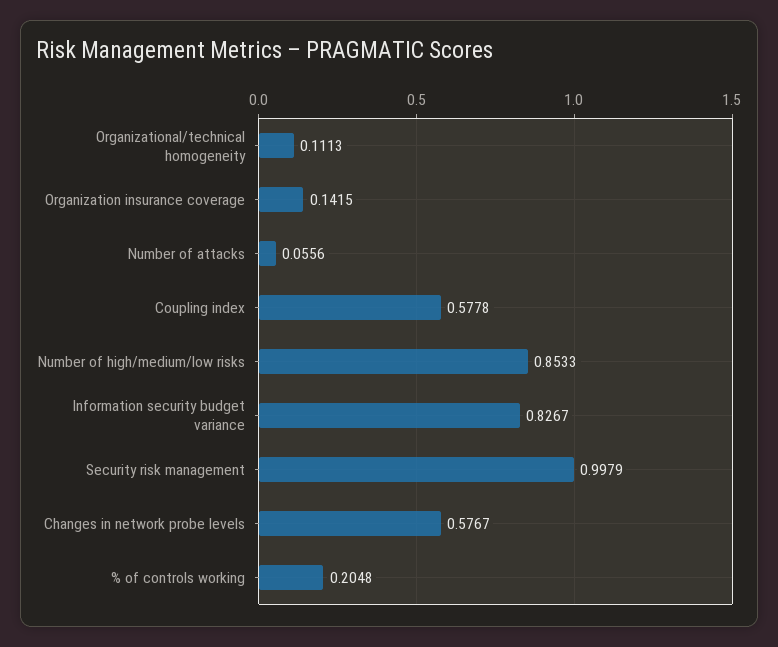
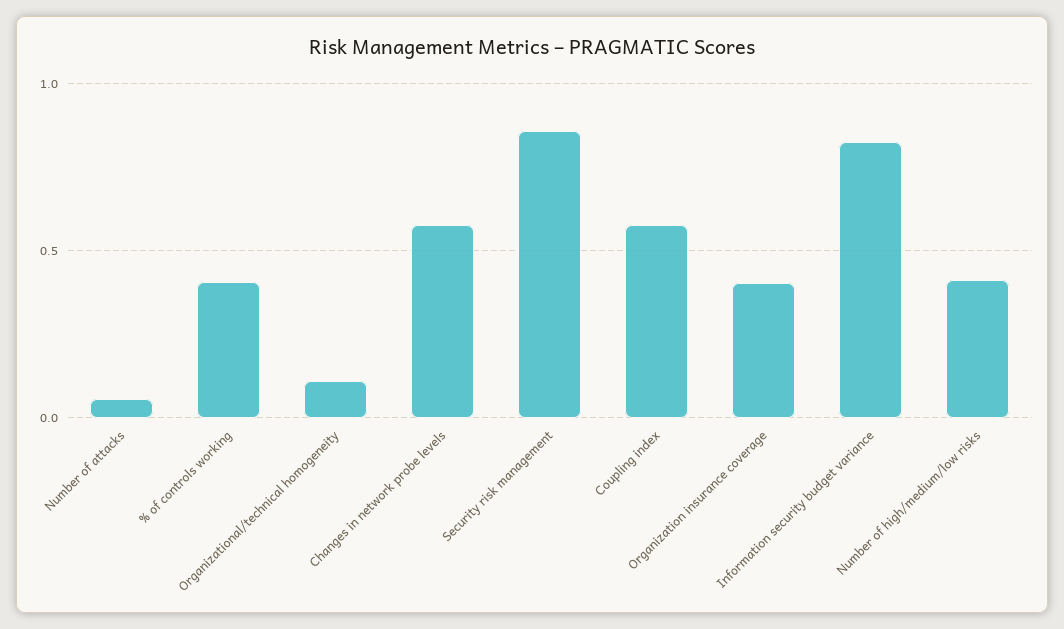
  {
    "Organizational/technical homogeneity": 0.1113,
-   "Organization insurance coverage": 0.1415,
+   "Organization insurance coverage": 0.4,
    "Number of attacks": 0.0556,
    "Coupling index": 0.5778,
-   "Number of high/medium/low risks": 0.8533,
+   "Number of high/medium/low risks": 0.4,
    "Information security budget variance": 0.8267,
-   "Security risk management": 0.9979,
+   "Security risk management": 0.85,
    "Changes in network probe levels": 0.5767,
-   "% of controls working": 0.2048
+   "% of controls working": 0.4
  }

